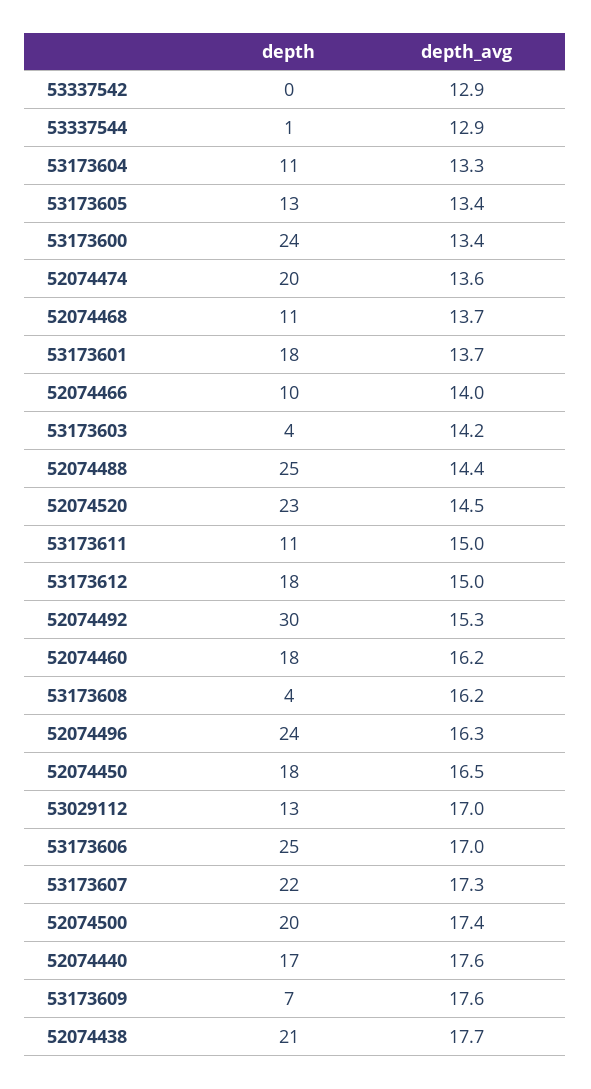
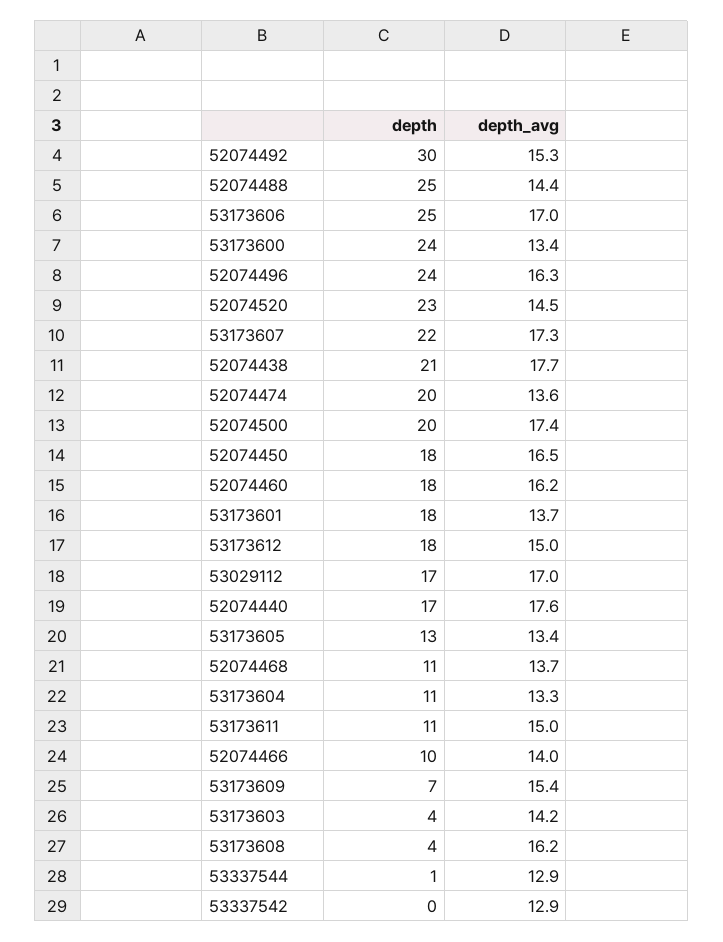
  {
    "depth": {
      "53337542": 0,
      "53337544": 1,
      "53173604": 11,
      "53173605": 13,
      "53173600": 24,
      "52074474": 20,
      "52074468": 11,
      "53173601": 18,
      "52074466": 10,
      "53173603": 4,
      "52074488": 25,
      "52074520": 23,
      "53173611": 11,
      "53173612": 18,
      "52074492": 30,
      "52074460": 18,
      "53173608": 4,
      "52074496": 24,
      "52074450": 18,
-     "53029112": 13,
+     "53029112": 17,
      "53173606": 25,
      "53173607": 22,
      "52074500": 20,
      "52074440": 17,
      "53173609": 7,
      "52074438": 21
    },
    "depth_avg": {
      "53337542": 12.9,
      "53337544": 12.9,
      "53173604": 13.3,
      "53173605": 13.4,
      "53173600": 13.4,
      "52074474": 13.6,
      "52074468": 13.7,
      "53173601": 13.7,
      "52074466": 14,
      "53173603": 14.2,
      "52074488": 14.4,
      "52074520": 14.5,
      "53173611": 15,
      "53173612": 15,
      "52074492": 15.3,
      "52074460": 16.2,
      "53173608": 16.2,
      "52074496": 16.3,
      "52074450": 16.5,
      "53029112": 17,
      "53173606": 17,
      "53173607": 17.3,
      "52074500": 17.4,
      "52074440": 17.6,
-     "53173609": 17.6,
+     "53173609": 15.4,
      "52074438": 17.7
    }
  }

